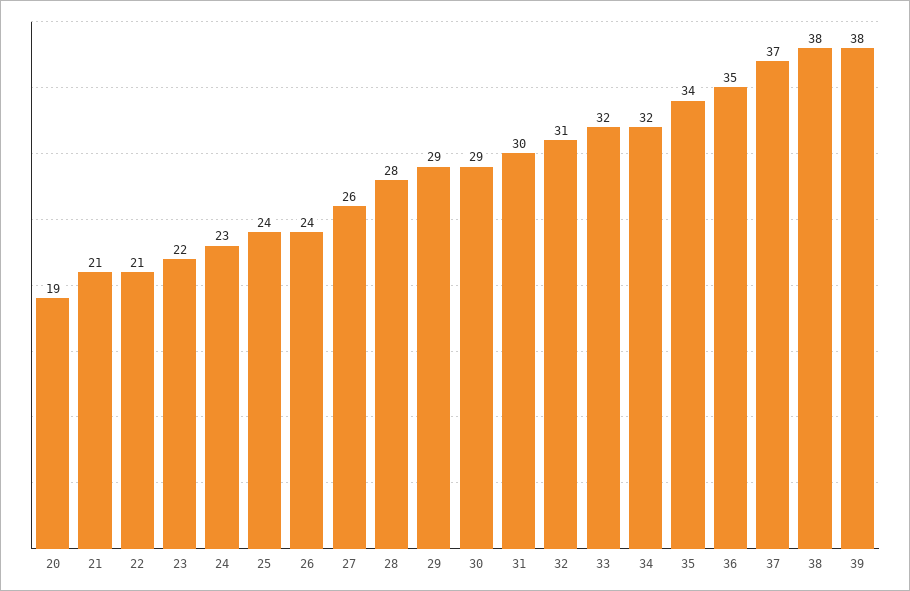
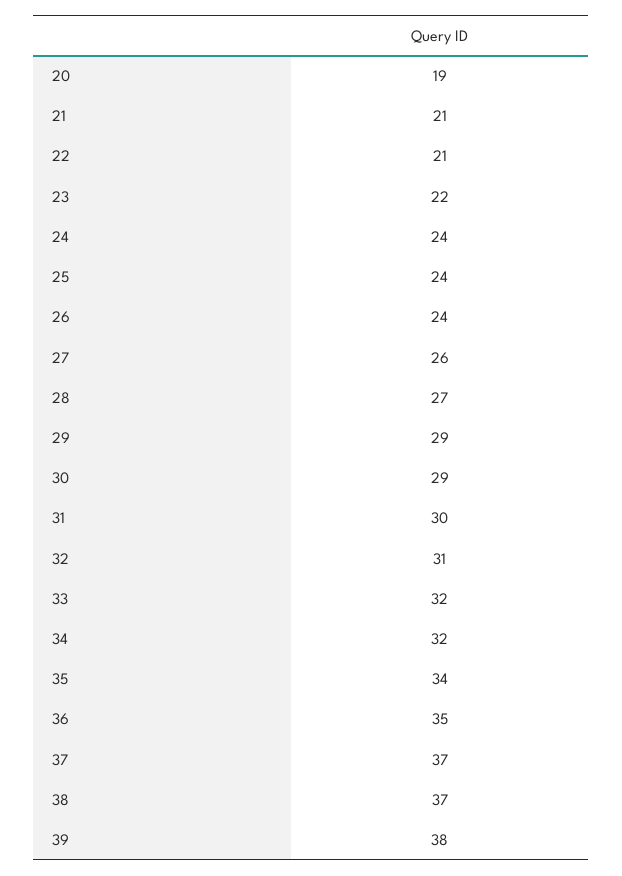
  {
    "20": 19,
    "21": 21,
    "22": 21,
    "23": 22,
-   "24": 23,
+   "24": 24,
    "25": 24,
    "26": 24,
    "27": 26,
-   "28": 28,
+   "28": 27,
    "29": 29,
    "30": 29,
    "31": 30,
    "32": 31,
    "33": 32,
    "34": 32,
    "35": 34,
    "36": 35,
    "37": 37,
-   "38": 38,
+   "38": 37,
    "39": 38
  }

